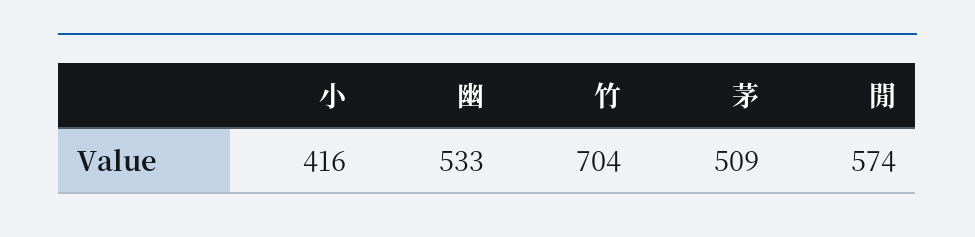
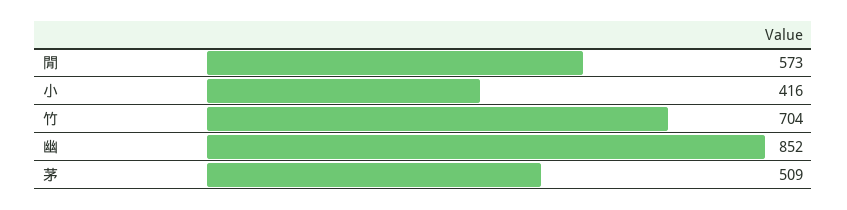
  {
    "小": 416,
-   "幽": 533,
+   "幽": 852,
    "竹": 704,
    "茅": 509,
-   "閒": 574
+   "閒": 573
  }

